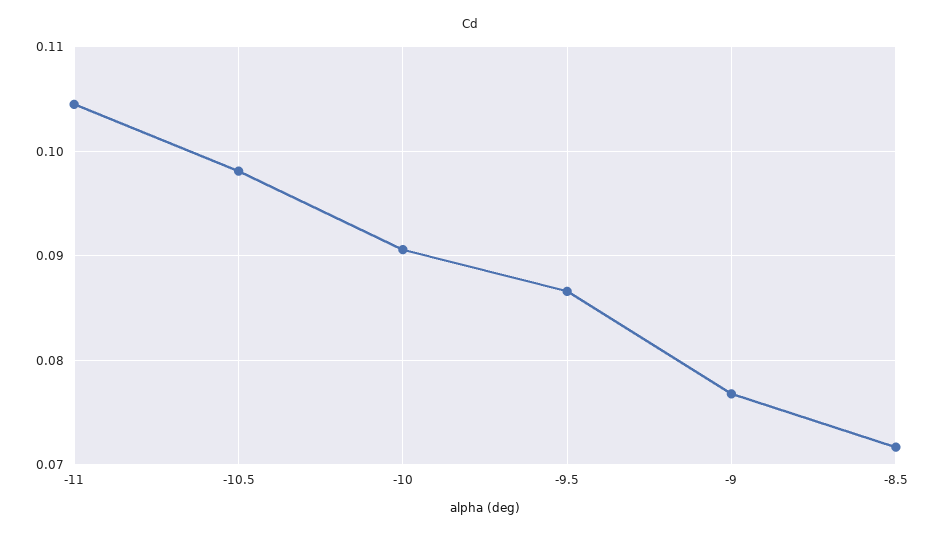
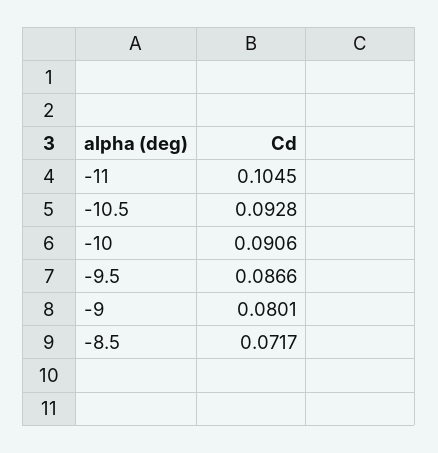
  {
    "-11": 0.1045,
-   "-10.5": 0.098,
+   "-10.5": 0.0928,
    "-10": 0.0906,
    "-9.5": 0.0866,
-   "-9": 0.077,
+   "-9": 0.0801,
    "-8.5": 0.0717
  }

